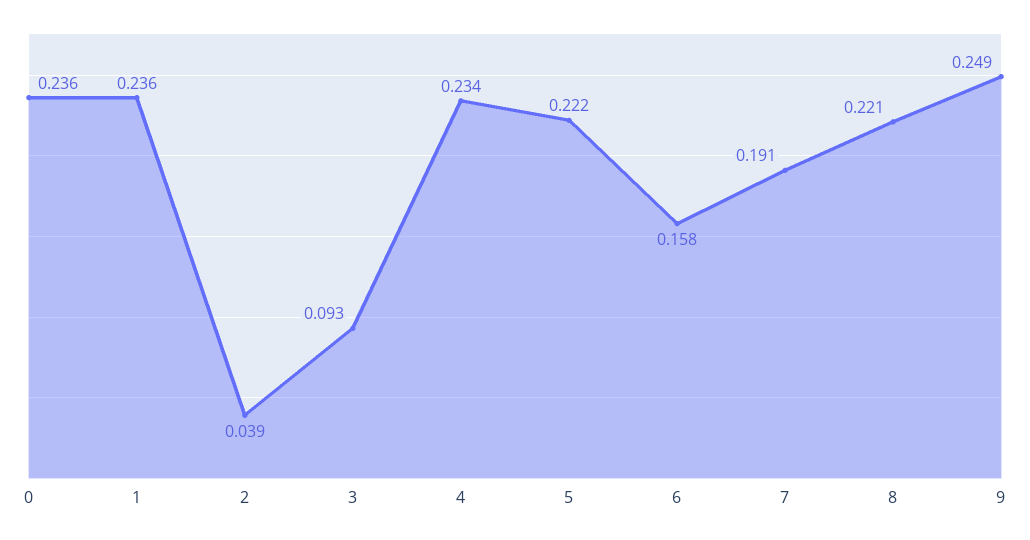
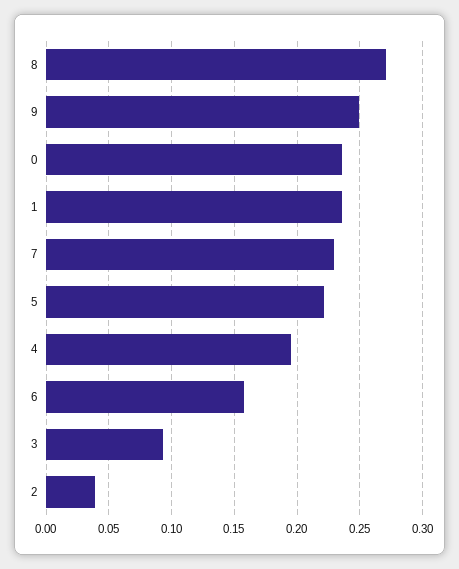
  {
    "0": 0.236,
    "1": 0.236,
    "2": 0.039,
    "3": 0.093,
-   "4": 0.234,
+   "4": 0.195,
    "5": 0.222,
    "6": 0.158,
-   "7": 0.191,
+   "7": 0.23,
-   "8": 0.221,
+   "8": 0.27,
    "9": 0.249
  }

